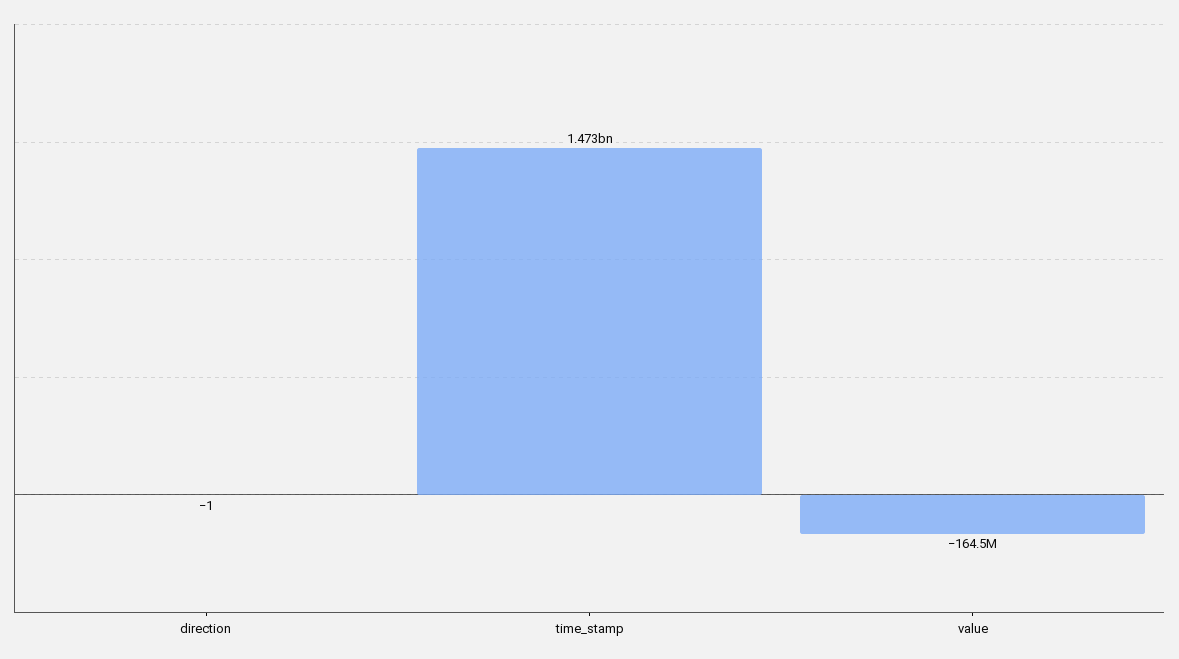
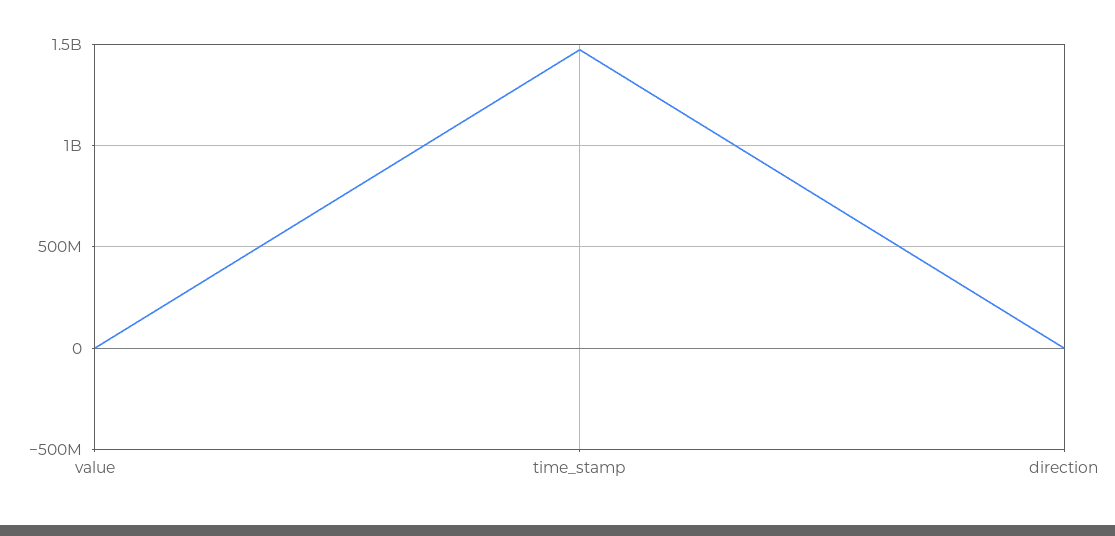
  {
    "direction": -1,
    "time_stamp": 1473000000,
-   "value": -164500000
+   "value": 0
  }

